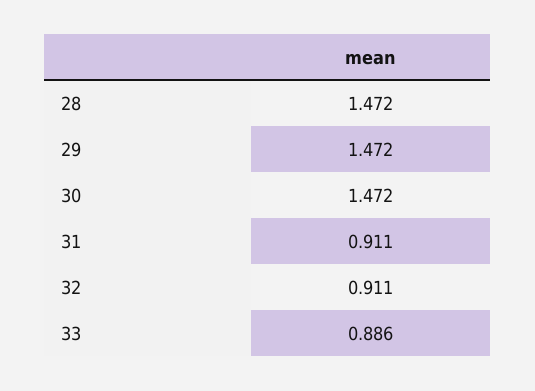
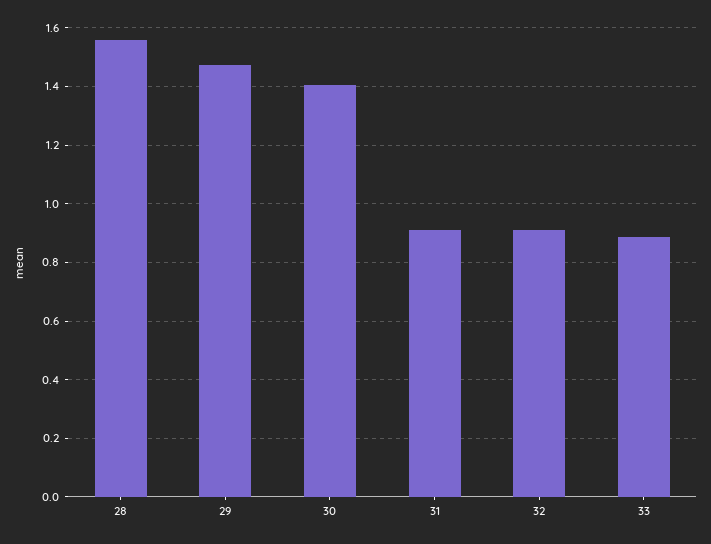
  {
-   "28": 1.472,
+   "28": 1.55,
    "29": 1.472,
-   "30": 1.472,
+   "30": 1.4,
    "31": 0.911,
    "32": 0.911,
    "33": 0.886
  }

